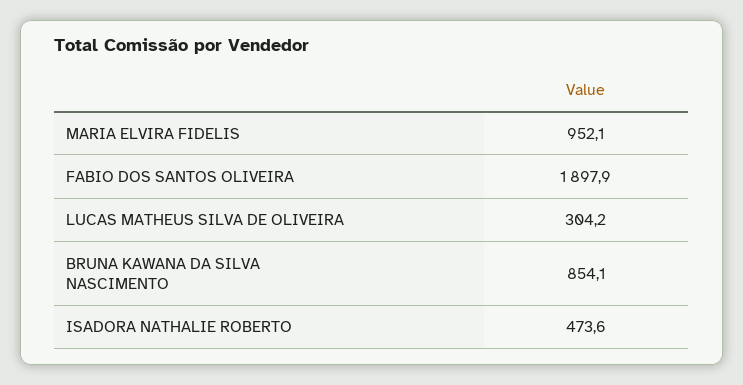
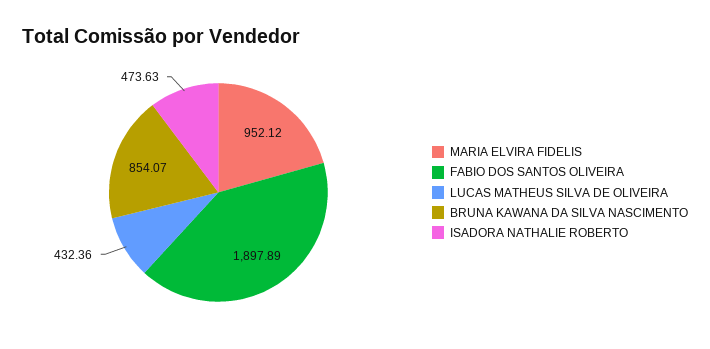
  {
    "MARIA ELVIRA FIDELIS": 952.12,
    "FABIO DOS SANTOS OLIVEIRA": 1897.89,
-   "LUCAS MATHEUS SILVA DE OLIVEIRA": 304.2,
+   "LUCAS MATHEUS SILVA DE OLIVEIRA": 432.36,
    "BRUNA KAWANA DA SILVA NASCIMENTO": 854.07,
    "ISADORA NATHALIE ROBERTO": 473.63
  }

